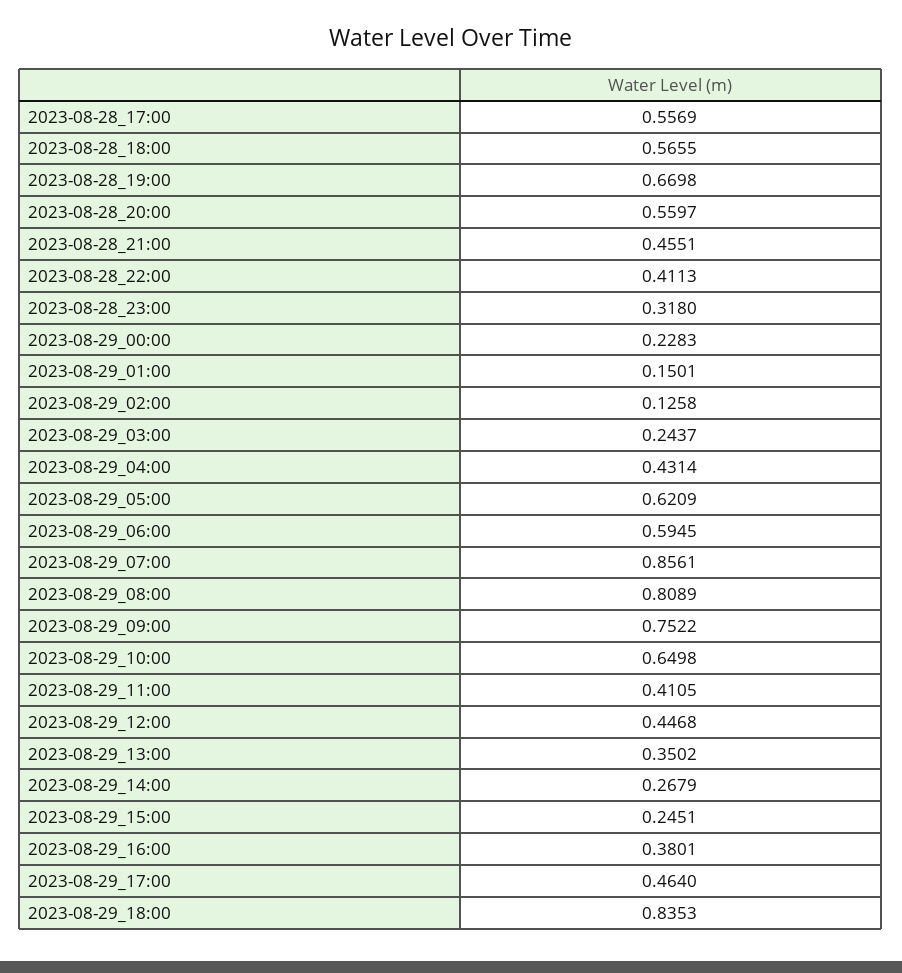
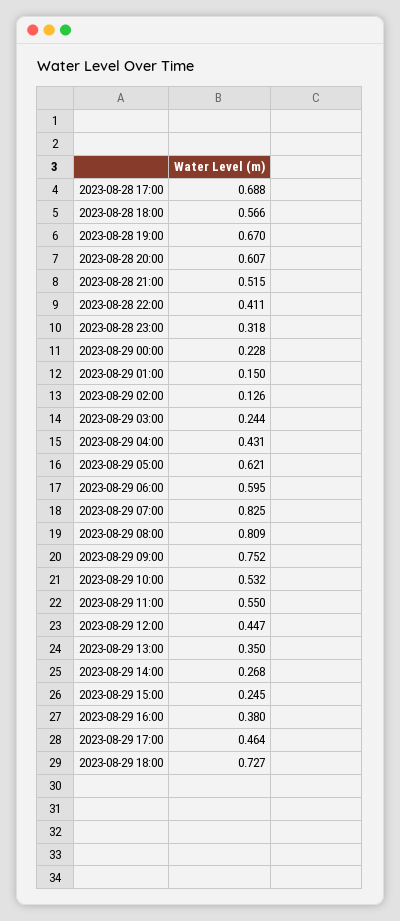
  {
-   "2023-08-28_17:00": 0.5569,
+   "2023-08-28_17:00": 0.688,
    "2023-08-28_18:00": 0.5655,
    "2023-08-28_19:00": 0.6698,
-   "2023-08-28_20:00": 0.5597,
+   "2023-08-28_20:00": 0.607,
-   "2023-08-28_21:00": 0.4551,
+   "2023-08-28_21:00": 0.515,
    "2023-08-28_22:00": 0.4113,
    "2023-08-28_23:00": 0.318,
    "2023-08-29_00:00": 0.2283,
    "2023-08-29_01:00": 0.1501,
    "2023-08-29_02:00": 0.1258,
    "2023-08-29_03:00": 0.2437,
    "2023-08-29_04:00": 0.4314,
    "2023-08-29_05:00": 0.6209,
    "2023-08-29_06:00": 0.5945,
-   "2023-08-29_07:00": 0.8561,
+   "2023-08-29_07:00": 0.825,
    "2023-08-29_08:00": 0.8089,
    "2023-08-29_09:00": 0.7522,
-   "2023-08-29_10:00": 0.6498,
+   "2023-08-29_10:00": 0.532,
-   "2023-08-29_11:00": 0.4105,
+   "2023-08-29_11:00": 0.55,
    "2023-08-29_12:00": 0.4468,
    "2023-08-29_13:00": 0.3502,
    "2023-08-29_14:00": 0.2679,
    "2023-08-29_15:00": 0.2451,
    "2023-08-29_16:00": 0.3801,
    "2023-08-29_17:00": 0.464,
-   "2023-08-29_18:00": 0.8353
+   "2023-08-29_18:00": 0.727
  }

